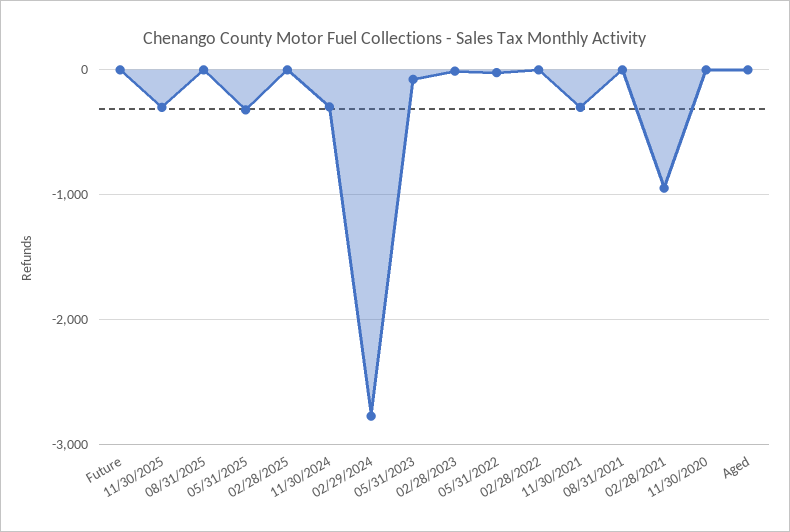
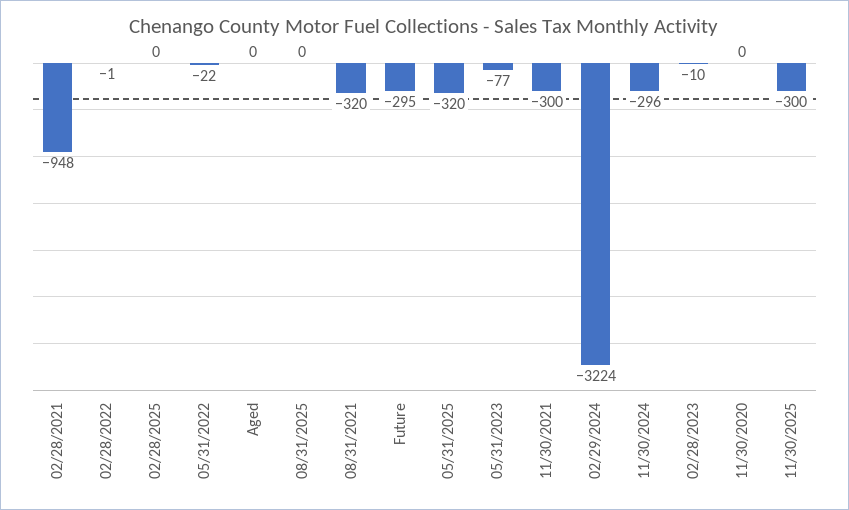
  {
-   "Future": 0,
+   "Future": -295,
    "11/30/2025": -300,
    "08/31/2025": 0,
    "05/31/2025": -320,
    "02/28/2025": 0,
    "11/30/2024": -296,
-   "02/29/2024": -2800,
+   "02/29/2024": -3224,
    "05/31/2023": -77,
    "02/28/2023": -10,
    "05/31/2022": -22,
    "02/28/2022": -1,
    "11/30/2021": -300,
-   "08/31/2021": 0,
+   "08/31/2021": -320,
    "02/28/2021": -948,
    "11/30/2020": 0,
    "Aged": 0
  }

